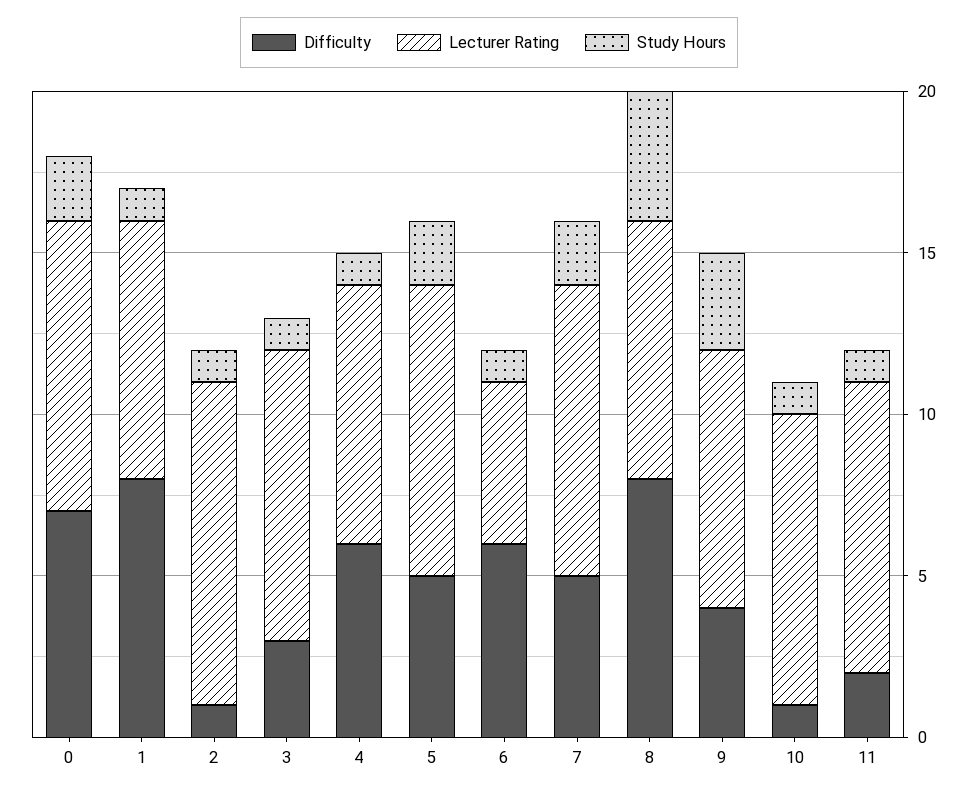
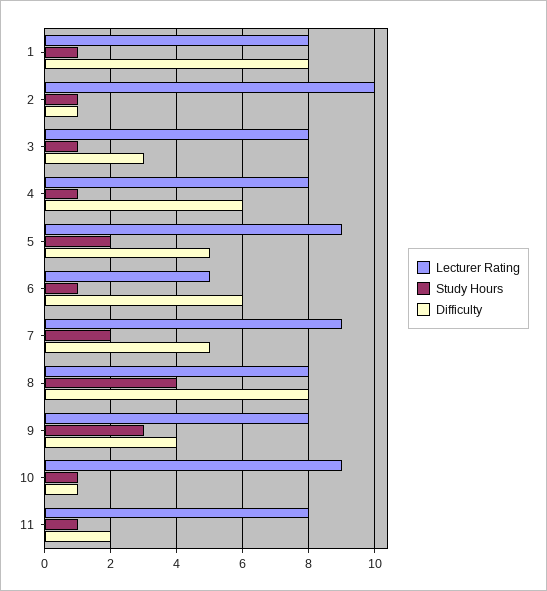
  {
    "Difficulty": {
-     "0": 7,
      "1": 8,
      "2": 1,
      "3": 3,
      "4": 6,
      "5": 5,
      "6": 6,
      "7": 5,
      "8": 8,
      "9": 4,
      "10": 1,
      "11": 2
    },
    "Lecturer Rating": {
-     "0": 9,
      "1": 8,
      "2": 10,
-     "3": 9,
+     "3": 8,
      "4": 8,
      "5": 9,
      "6": 5,
      "7": 9,
      "8": 8,
      "9": 8,
      "10": 9,
-     "11": 9
+     "11": 8
    },
    "Study Hours": {
-     "0": 2,
      "1": 1,
      "2": 1,
      "3": 1,
      "4": 1,
      "5": 2,
      "6": 1,
      "7": 2,
      "8": 4,
      "9": 3,
      "10": 1,
      "11": 1
    }
  }

